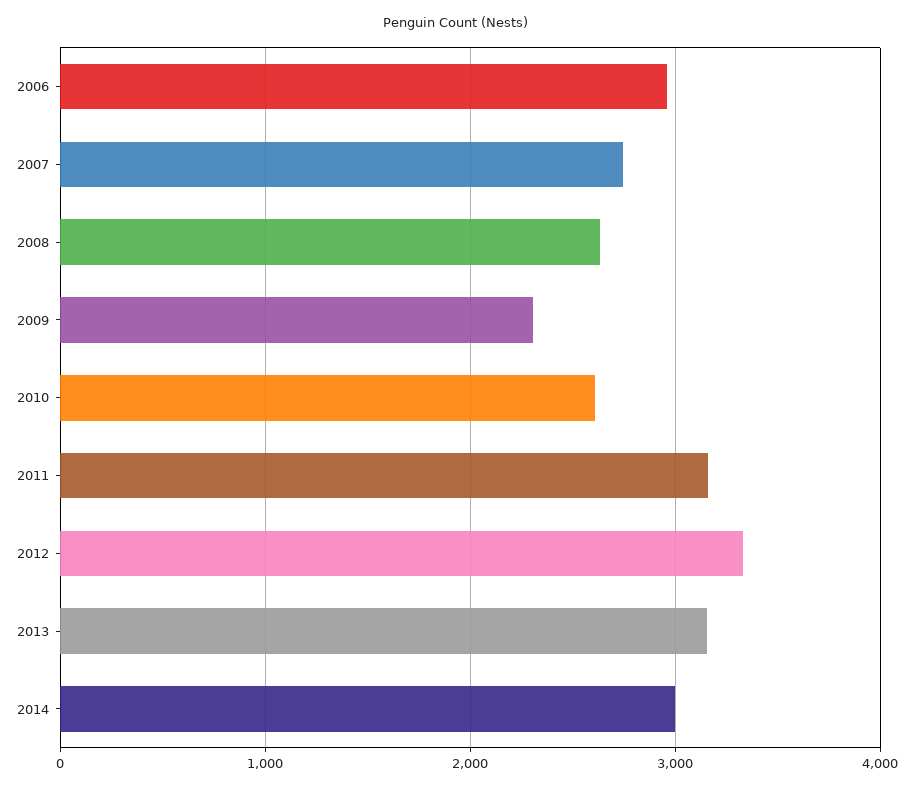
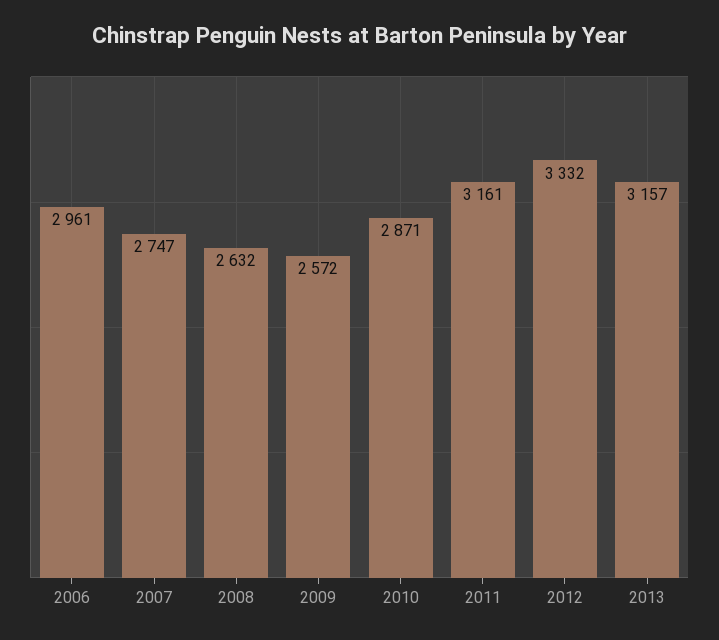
  {
    "2006": 2961,
    "2007": 2747,
    "2008": 2632,
-   "2009": 2300,
+   "2009": 2572,
-   "2010": 2600,
+   "2010": 2871,
    "2011": 3161,
    "2012": 3332,
-   "2013": 3157,
+   "2013": 3157
-   "2014": 3000
  }

